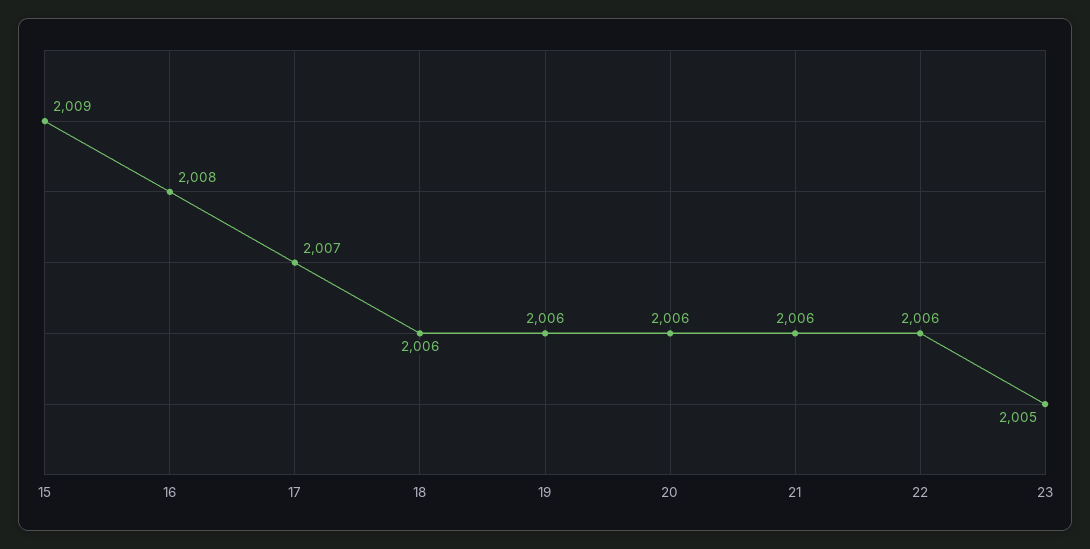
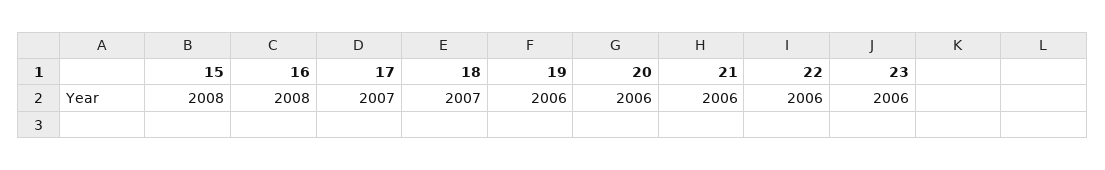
  {
-   "15": 2009,
+   "15": 2008,
    "16": 2008,
    "17": 2007,
-   "18": 2006,
+   "18": 2007,
    "19": 2006,
    "20": 2006,
    "21": 2006,
    "22": 2006,
-   "23": 2005
+   "23": 2006
  }

